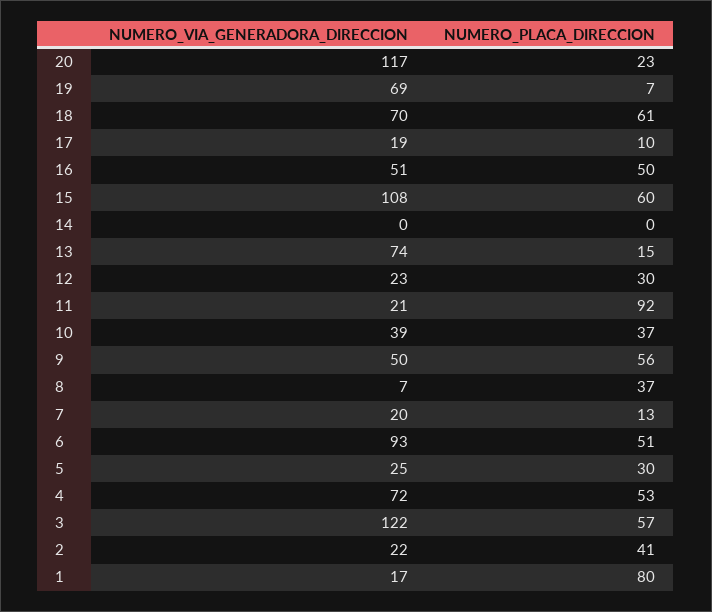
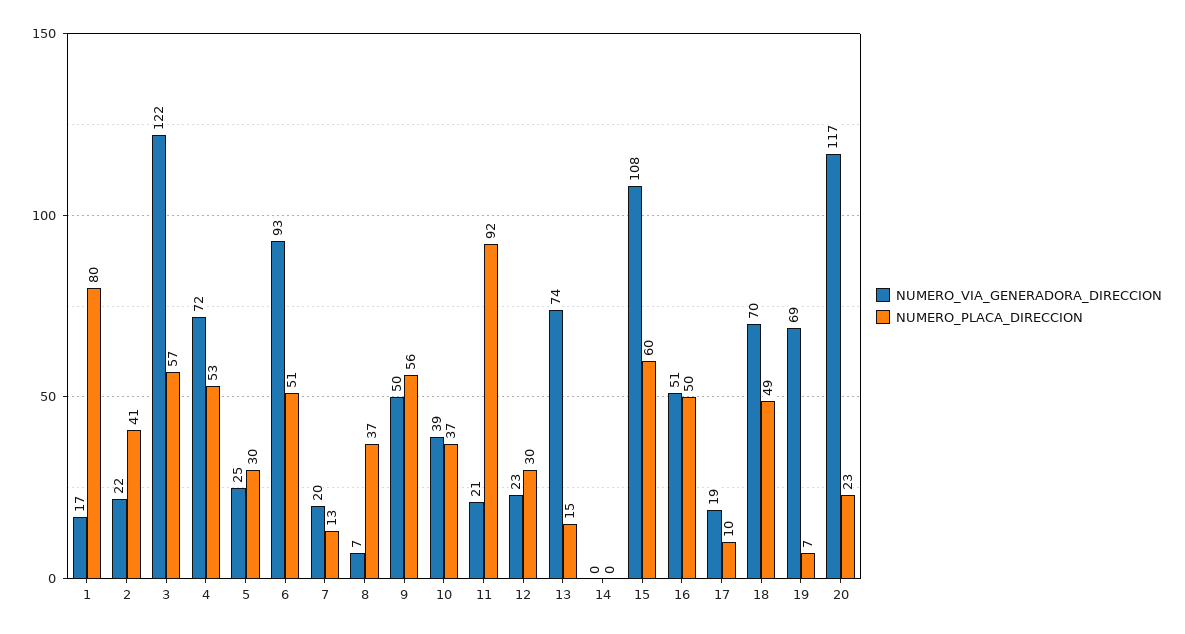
  {
    "NUMERO_VIA_GENERADORA_DIRECCION": {
      "20": 117,
      "19": 69,
      "18": 70,
      "17": 19,
      "16": 51,
      "15": 108,
      "14": 0,
      "13": 74,
      "12": 23,
      "11": 21,
      "10": 39,
      "9": 50,
      "8": 7,
      "7": 20,
      "6": 93,
      "5": 25,
      "4": 72,
      "3": 122,
      "2": 22,
      "1": 17
    },
    "NUMERO_PLACA_DIRECCION": {
      "20": 23,
      "19": 7,
-     "18": 61,
+     "18": 49,
      "17": 10,
      "16": 50,
      "15": 60,
      "14": 0,
      "13": 15,
      "12": 30,
      "11": 92,
      "10": 37,
      "9": 56,
      "8": 37,
      "7": 13,
      "6": 51,
      "5": 30,
      "4": 53,
      "3": 57,
      "2": 41,
      "1": 80
    }
  }

